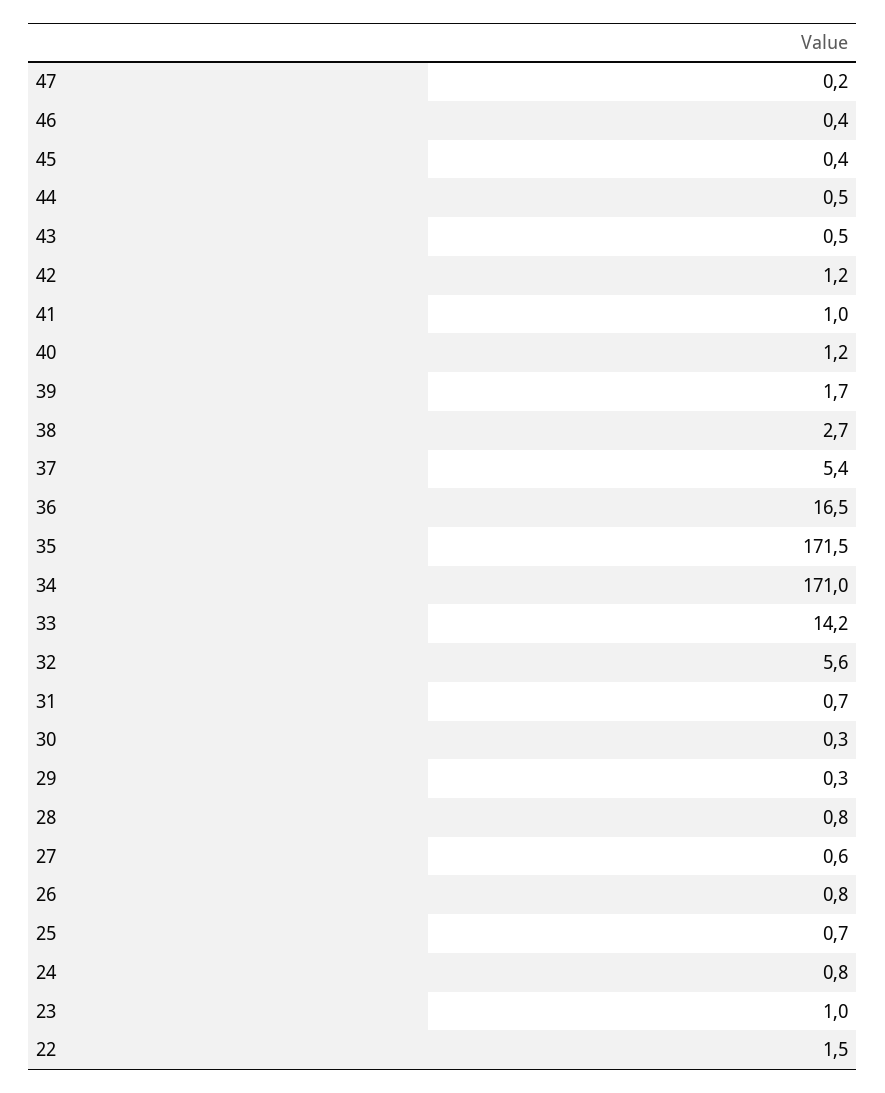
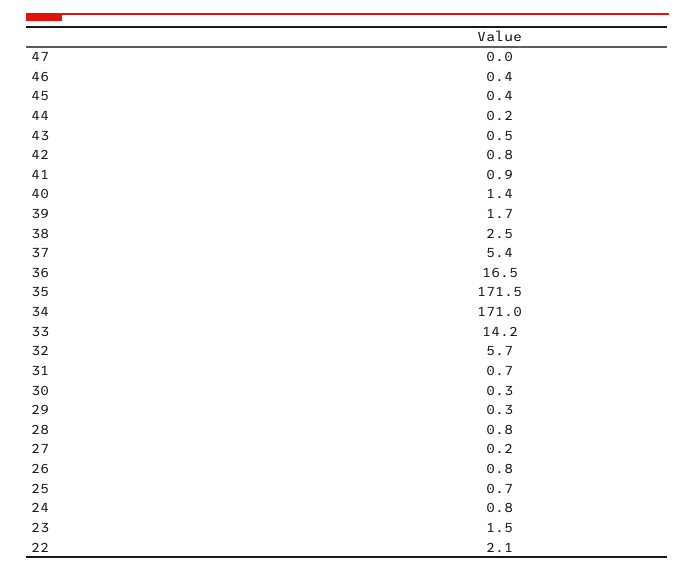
  {
-   "47": 0.2,
+   "47": 0,
    "46": 0.4,
    "45": 0.4,
-   "44": 0.5,
+   "44": 0.2,
    "43": 0.5,
-   "42": 1.2,
+   "42": 0.8,
-   "41": 1,
+   "41": 0.9,
-   "40": 1.2,
+   "40": 1.4,
    "39": 1.7,
-   "38": 2.7,
+   "38": 2.5,
    "37": 5.4,
    "36": 16.5,
    "35": 171.5,
    "34": 171,
    "33": 14.2,
-   "32": 5.6,
+   "32": 5.7,
    "31": 0.7,
    "30": 0.3,
    "29": 0.3,
    "28": 0.8,
-   "27": 0.6,
+   "27": 0.2,
    "26": 0.8,
    "25": 0.7,
    "24": 0.8,
-   "23": 1,
+   "23": 1.5,
-   "22": 1.5
+   "22": 2.1
  }

